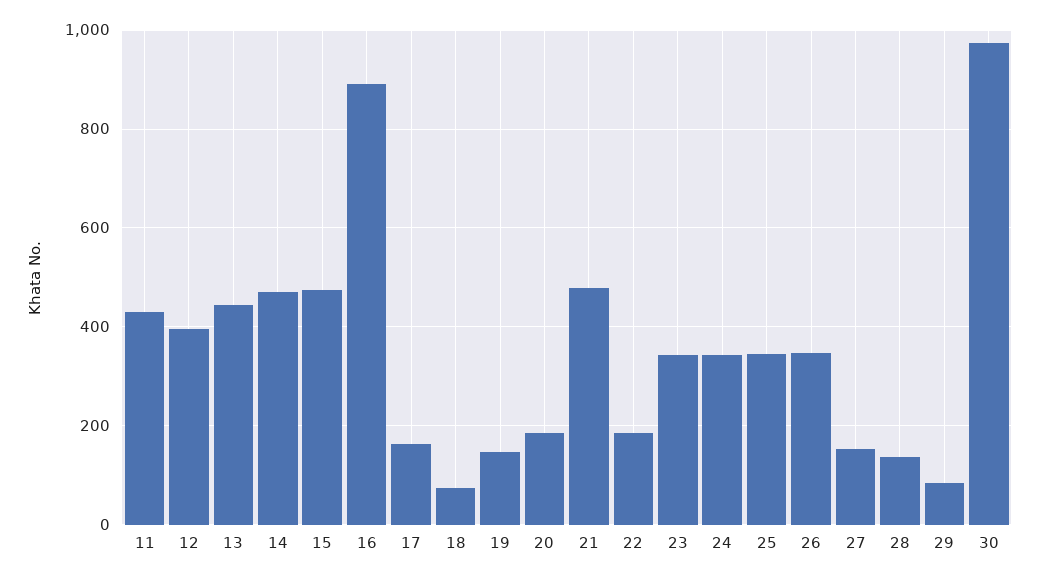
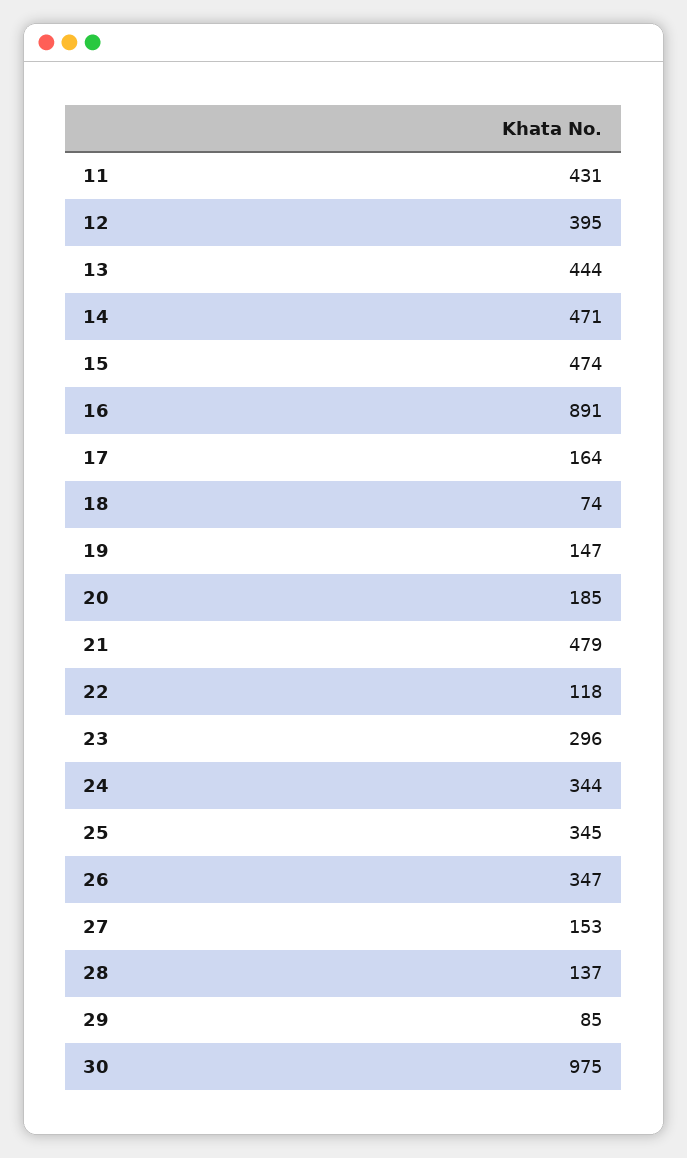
  {
    "11": 431,
    "12": 395,
    "13": 444,
    "14": 471,
    "15": 474,
    "16": 891,
    "17": 164,
    "18": 74,
    "19": 147,
    "20": 185,
    "21": 479,
-   "22": 180,
+   "22": 118,
-   "23": 340,
+   "23": 296,
    "24": 344,
    "25": 345,
    "26": 347,
    "27": 153,
    "28": 137,
    "29": 85,
    "30": 975
  }

